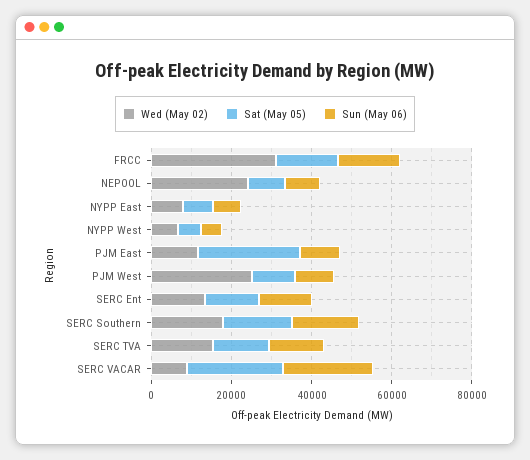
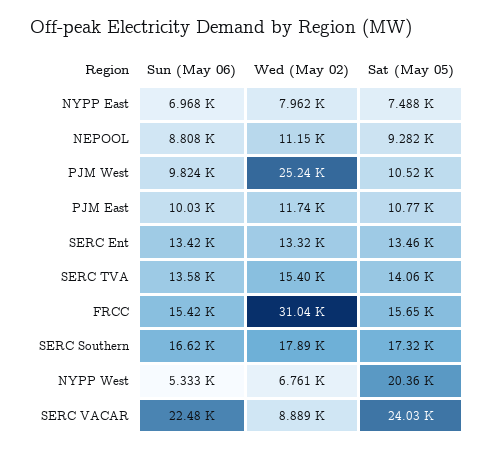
  {
    "Wed (May 02)": {
      "FRCC": 31040,
-     "NEPOOL": 25000,
+     "NEPOOL": 11150,
      "NYPP East": 7962,
      "NYPP West": 6761,
      "PJM East": 11740,
      "PJM West": 25240,
      "SERC Ent": 13320,
      "SERC Southern": 17890,
      "SERC TVA": 15400,
      "SERC VACAR": 8889
    },
    "Sat (May 05)": {
      "FRCC": 15650,
      "NEPOOL": 9282,
      "NYPP East": 7488,
-     "NYPP West": 5000,
+     "NYPP West": 20360,
-     "PJM East": 25000,
+     "PJM East": 10770,
      "PJM West": 10520,
      "SERC Ent": 13460,
      "SERC Southern": 17320,
      "SERC TVA": 14060,
      "SERC VACAR": 24030
    },
    "Sun (May 06)": {
      "FRCC": 15420,
      "NEPOOL": 8808,
      "NYPP East": 6968,
      "NYPP West": 5333,
      "PJM East": 10030,
      "PJM West": 9824,
      "SERC Ent": 13420,
      "SERC Southern": 16620,
      "SERC TVA": 13580,
      "SERC VACAR": 22480
    }
  }

